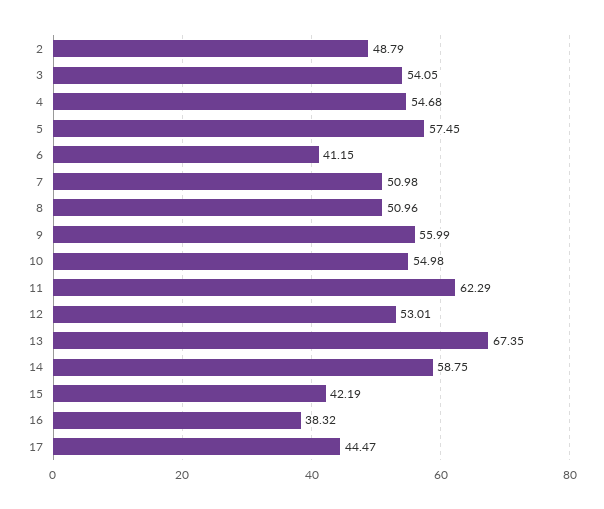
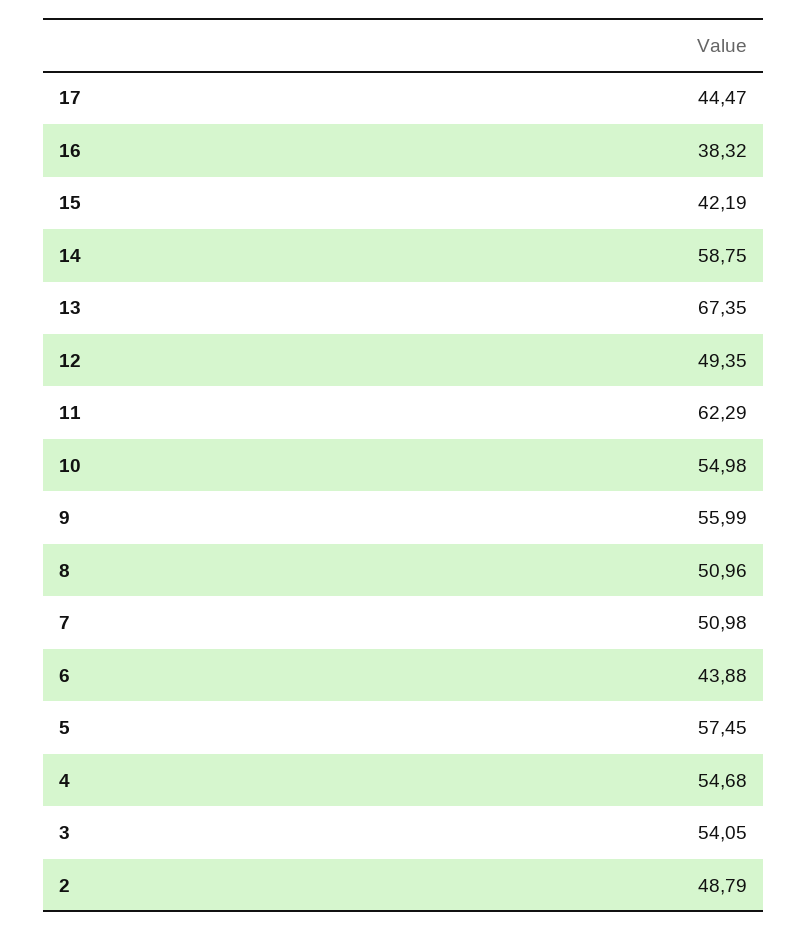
  {
    "2": 48.79,
    "3": 54.05,
    "4": 54.68,
    "5": 57.45,
-   "6": 41.15,
+   "6": 43.88,
    "7": 50.98,
    "8": 50.96,
    "9": 55.99,
    "10": 54.98,
    "11": 62.29,
-   "12": 53.01,
+   "12": 49.35,
    "13": 67.35,
    "14": 58.75,
    "15": 42.19,
    "16": 38.32,
    "17": 44.47
  }

